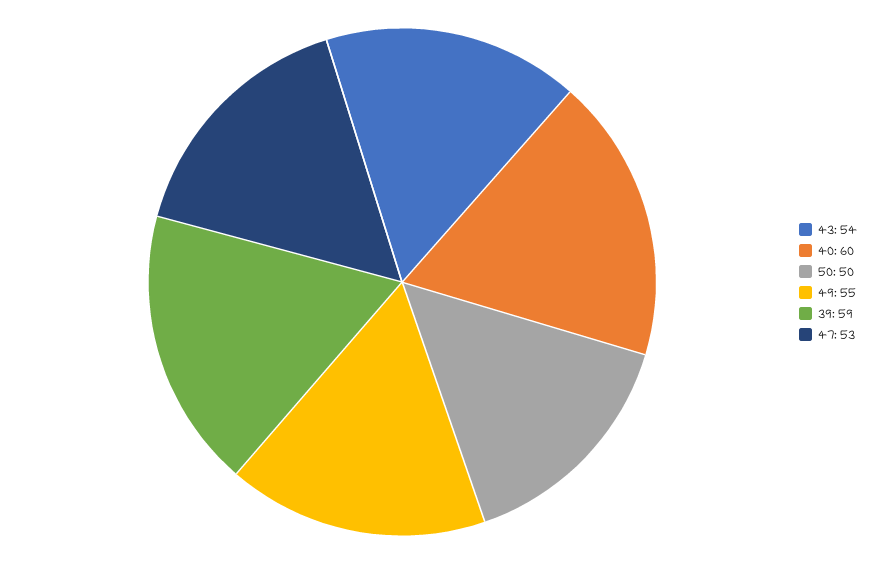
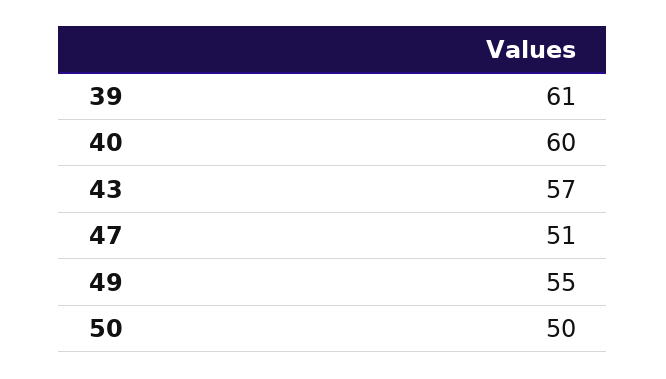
  {
-   "43": 54,
+   "43": 57,
    "40": 60,
    "50": 50,
    "49": 55,
-   "39": 59,
+   "39": 61,
-   "47": 53
+   "47": 51
  }

